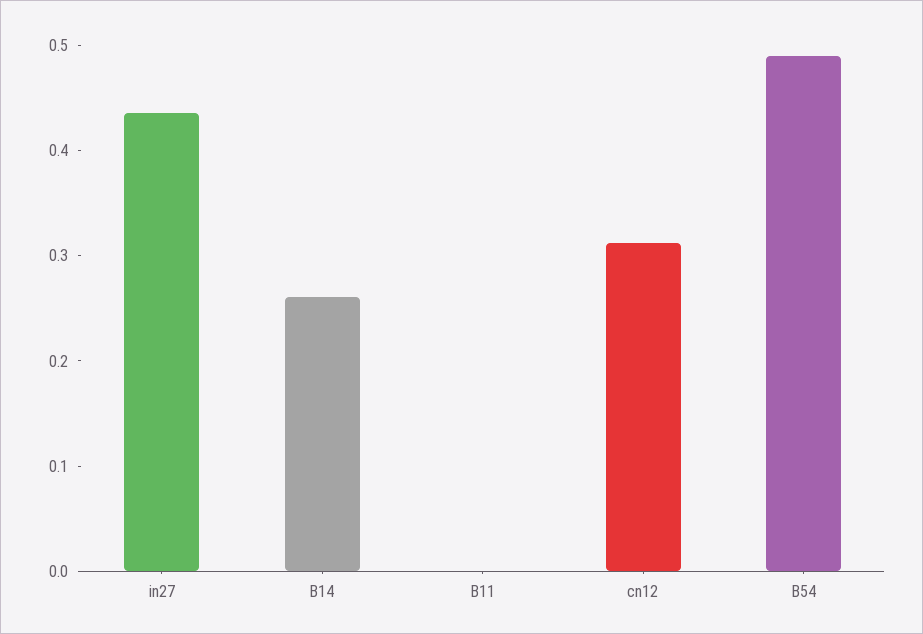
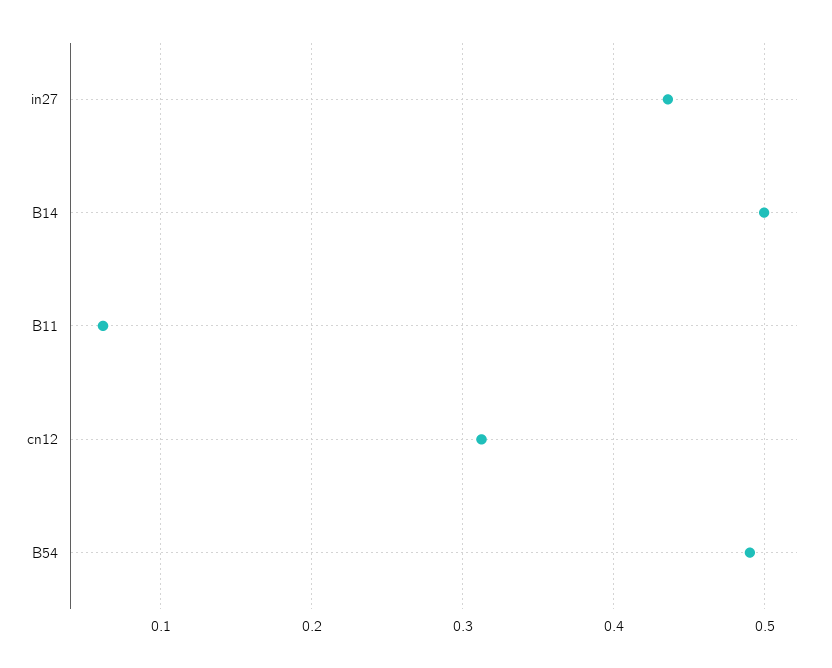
  {
    "in27": 0.44,
-   "B14": 0.26,
+   "B14": 0.5,
-   "B11": 0,
+   "B11": 0.06,
    "cn12": 0.31,
    "B54": 0.49
  }

